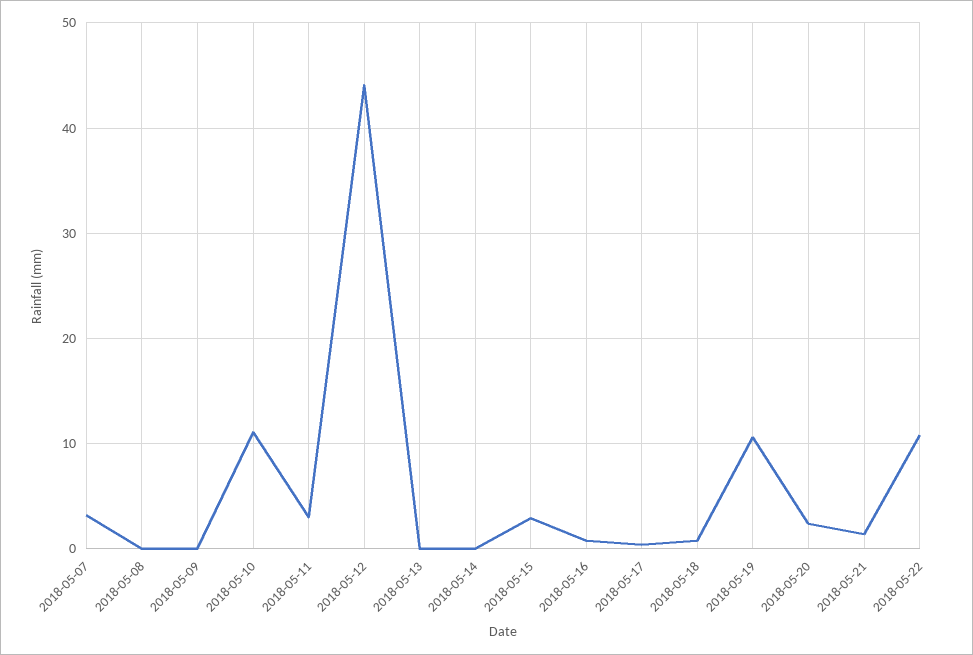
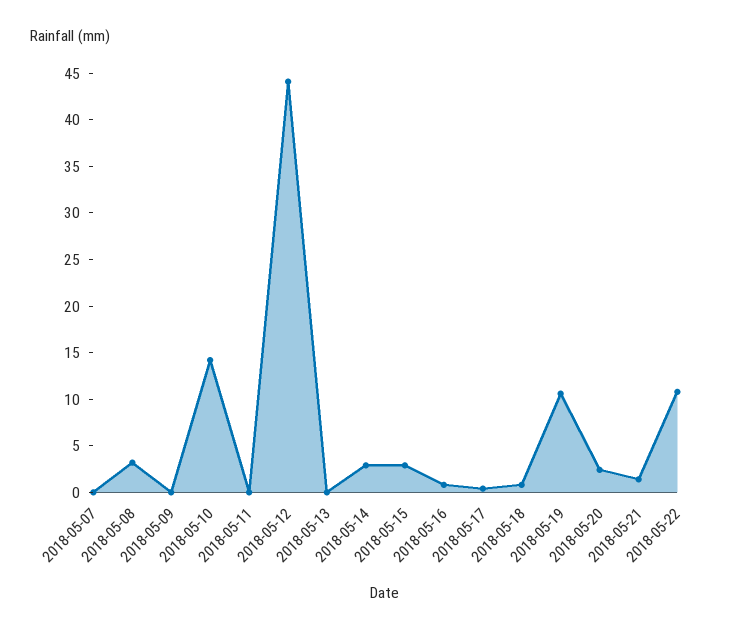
  {
-   "2018-05-07": 3,
+   "2018-05-07": 0,
-   "2018-05-08": 0,
+   "2018-05-08": 3,
    "2018-05-09": 0,
-   "2018-05-10": 11,
+   "2018-05-10": 14,
-   "2018-05-11": 3,
+   "2018-05-11": 0,
    "2018-05-12": 44,
    "2018-05-13": 0,
-   "2018-05-14": 0,
+   "2018-05-14": 3,
    "2018-05-15": 3,
    "2018-05-16": 1,
    "2018-05-17": 0,
    "2018-05-18": 1,
    "2018-05-19": 11,
    "2018-05-20": 2,
    "2018-05-21": 1,
    "2018-05-22": 11
  }

